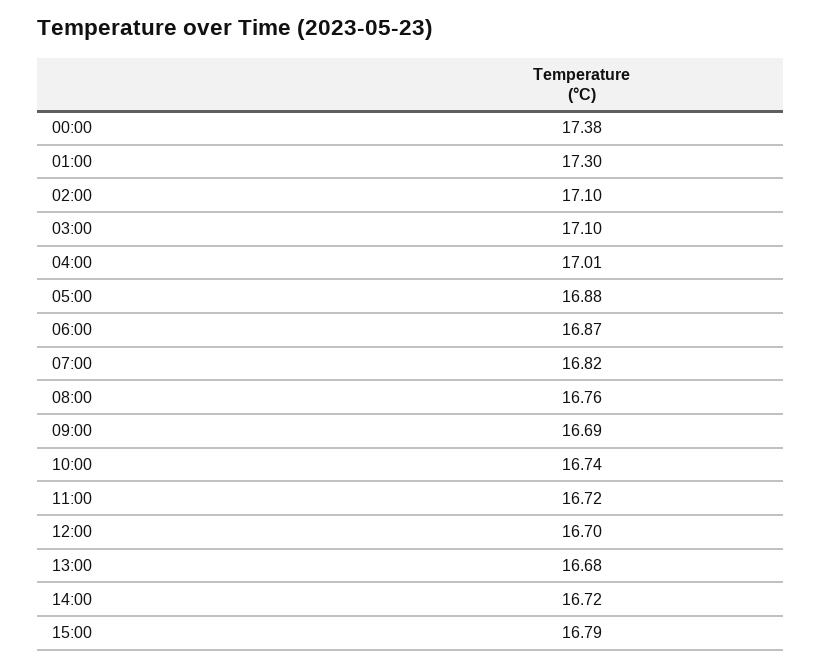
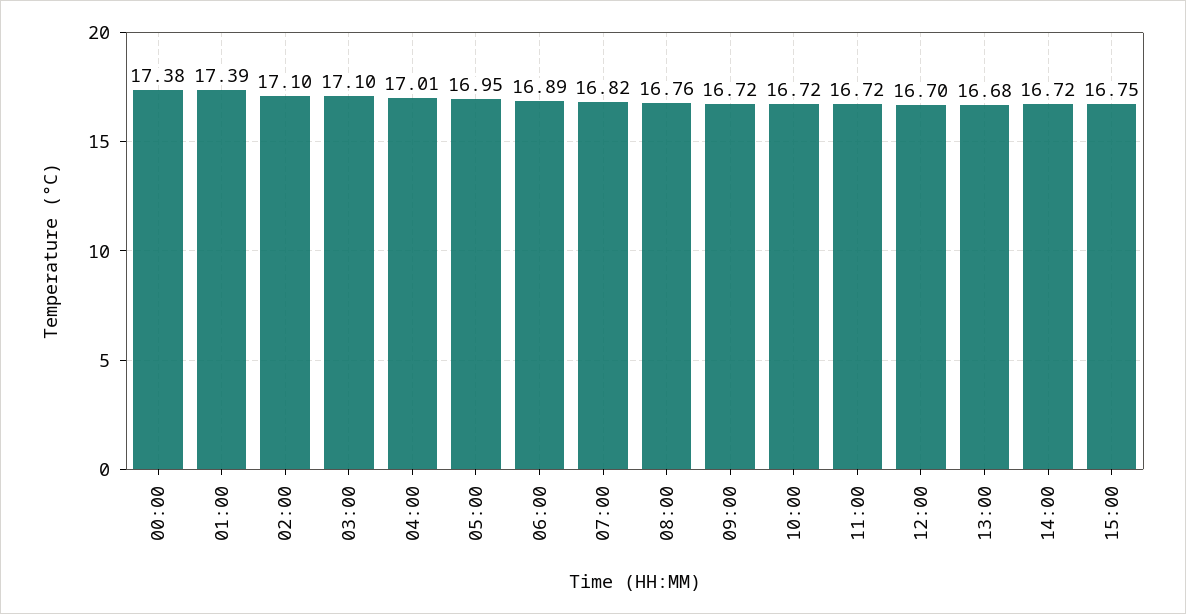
  {
    "00:00": 17.38,
-   "01:00": 17.3,
+   "01:00": 17.39,
    "02:00": 17.1,
    "03:00": 17.1,
    "04:00": 17.01,
-   "05:00": 16.88,
+   "05:00": 16.95,
-   "06:00": 16.87,
+   "06:00": 16.89,
    "07:00": 16.82,
    "08:00": 16.76,
-   "09:00": 16.69,
+   "09:00": 16.72,
-   "10:00": 16.74,
+   "10:00": 16.72,
    "11:00": 16.72,
    "12:00": 16.7,
    "13:00": 16.68,
    "14:00": 16.72,
-   "15:00": 16.79
+   "15:00": 16.75
  }

